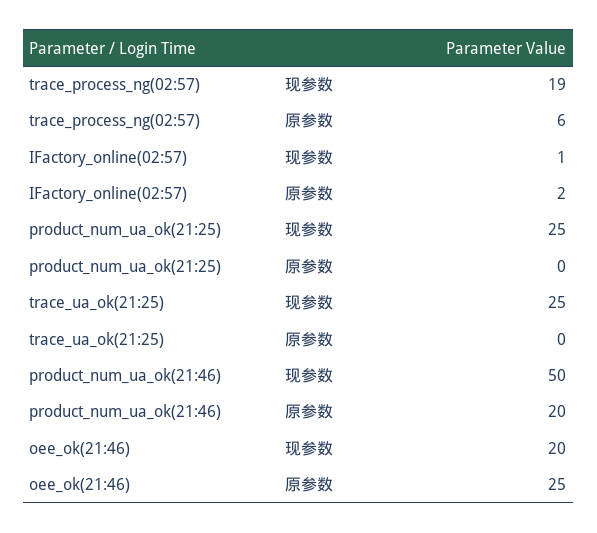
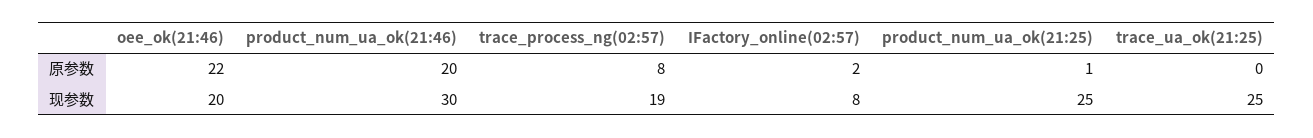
  {
    "trace_process_ng(02:57)": {
      "现参数": 19,
-     "原参数": 6
+     "原参数": 8
    },
    "IFactory_online(02:57)": {
-     "现参数": 1,
+     "现参数": 8,
      "原参数": 2
    },
    "product_num_ua_ok(21:25)": {
      "现参数": 25,
-     "原参数": 0
+     "原参数": 1
    },
    "trace_ua_ok(21:25)": {
      "现参数": 25,
      "原参数": 0
    },
    "product_num_ua_ok(21:46)": {
-     "现参数": 50,
+     "现参数": 30,
      "原参数": 20
    },
    "oee_ok(21:46)": {
      "现参数": 20,
-     "原参数": 25
+     "原参数": 22
    }
  }

